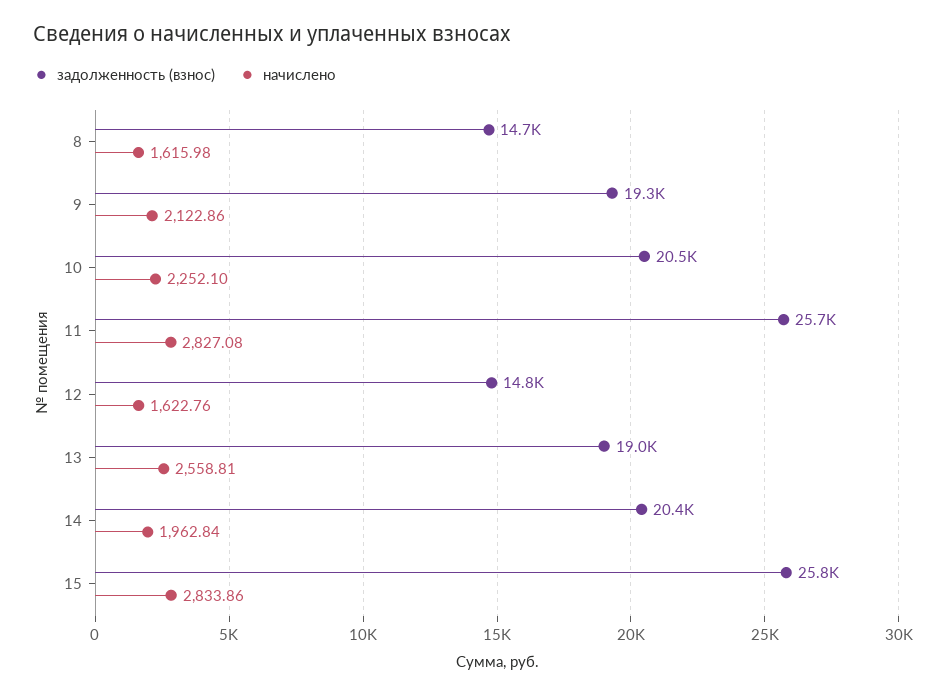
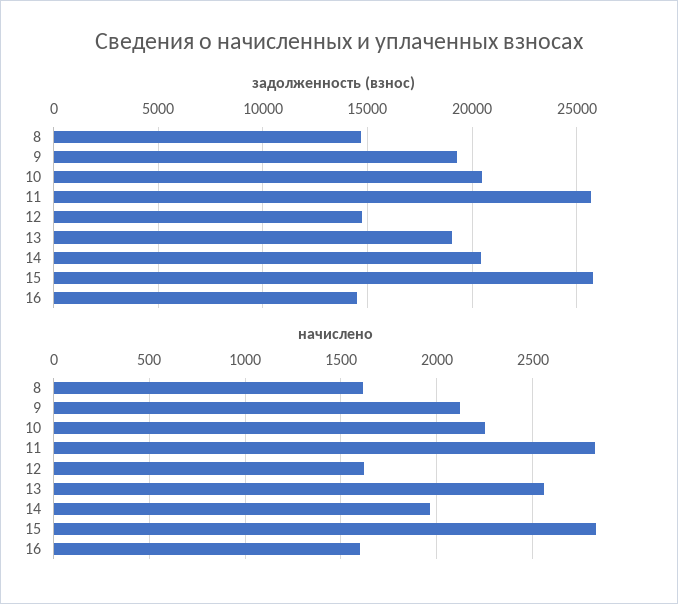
  {
    "задолженность (взнос)": {
      "8": 14700,
      "9": 19300,
      "10": 20500,
      "11": 25700,
      "12": 14800,
      "13": 19000,
      "14": 20400,
-     "15": 25800
+     "15": 25800,
+     "16": 14500
    },
    "начислено": {
      "8": 1615.98,
      "9": 2122.86,
      "10": 2252.1,
      "11": 2827.08,
      "12": 1622.76,
      "13": 2558.81,
      "14": 1962.84,
-     "15": 2833.86
+     "15": 2833.86,
+     "16": 1600
    }
  }

